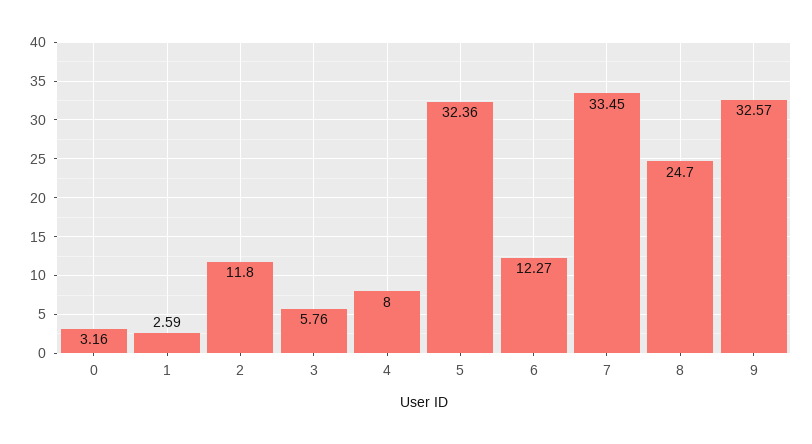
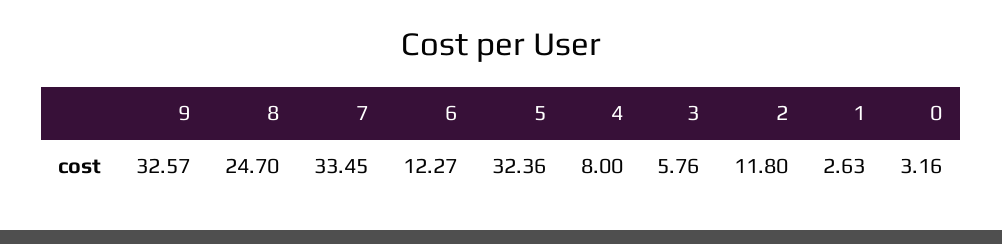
  {
    "0": 3.16,
-   "1": 2.59,
+   "1": 2.63,
    "2": 11.8,
    "3": 5.76,
    "4": 8,
    "5": 32.36,
    "6": 12.27,
    "7": 33.45,
    "8": 24.7,
    "9": 32.57
  }

